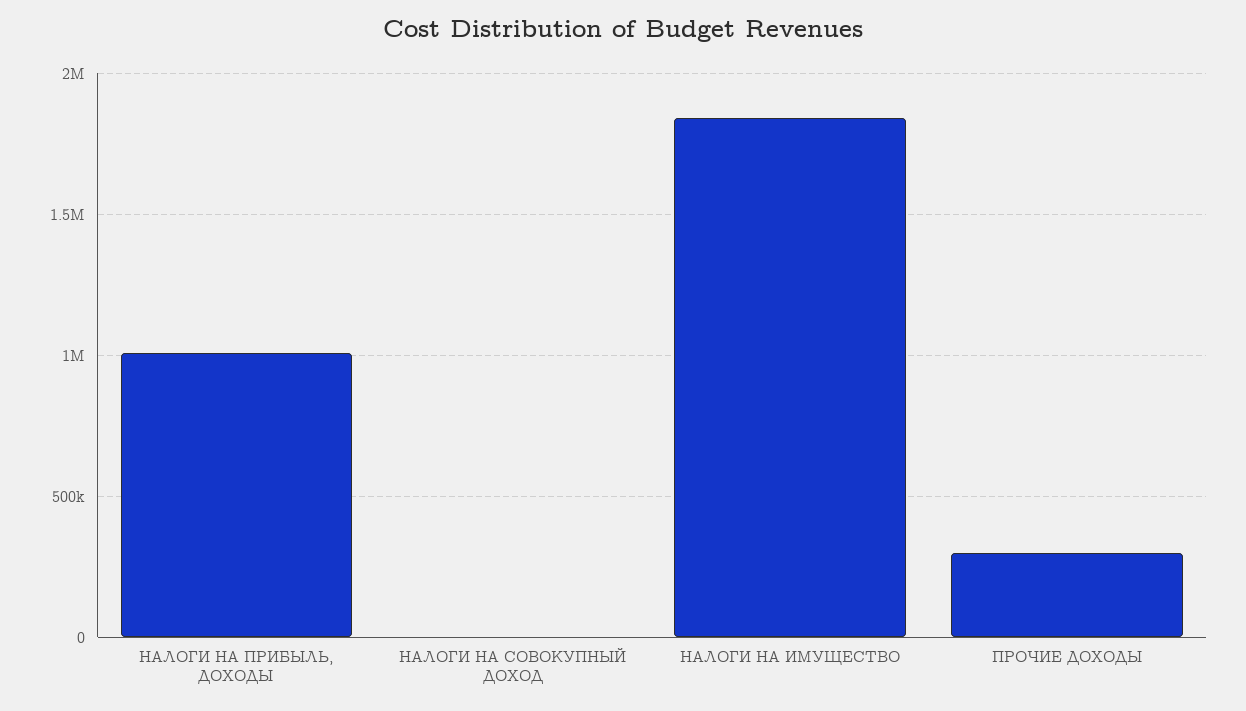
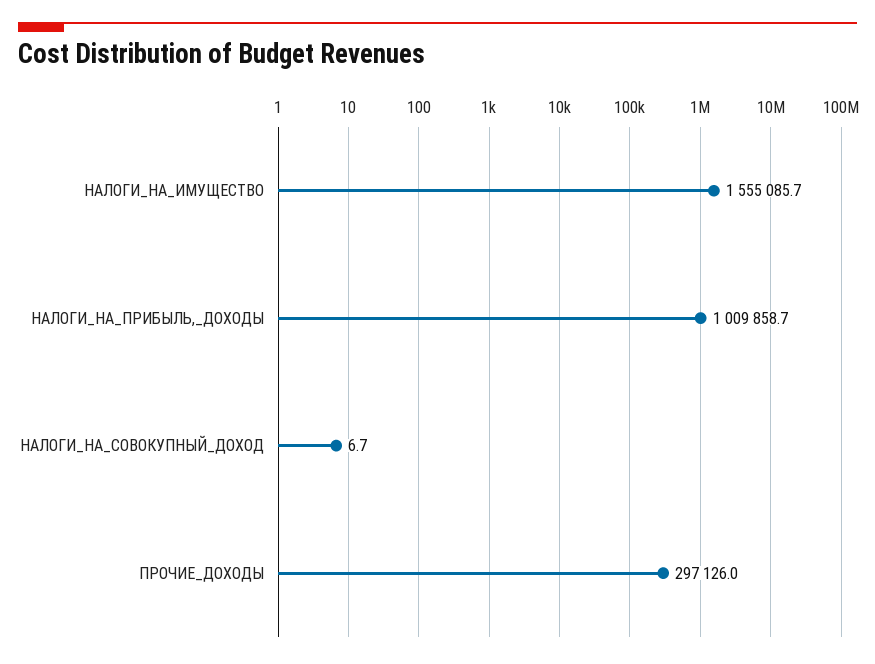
  {
    "НАЛОГИ НА ПРИБЫЛЬ, ДОХОДЫ": 1009858.7,
    "НАЛОГИ НА СОВОКУПНЫЙ ДОХОД": 6.7,
-   "НАЛОГИ НА ИМУЩЕСТВО": 1850000,
+   "НАЛОГИ НА ИМУЩЕСТВО": 1555085.7,
    "ПРОЧИЕ ДОХОДЫ": 297126
  }

